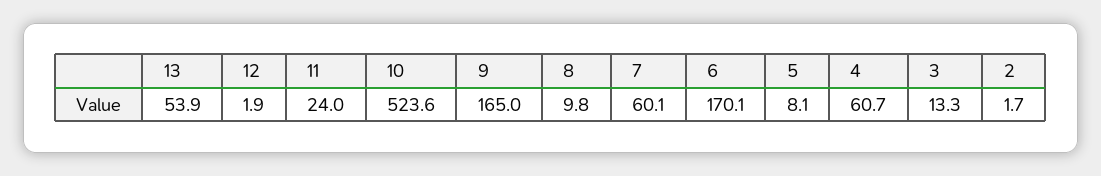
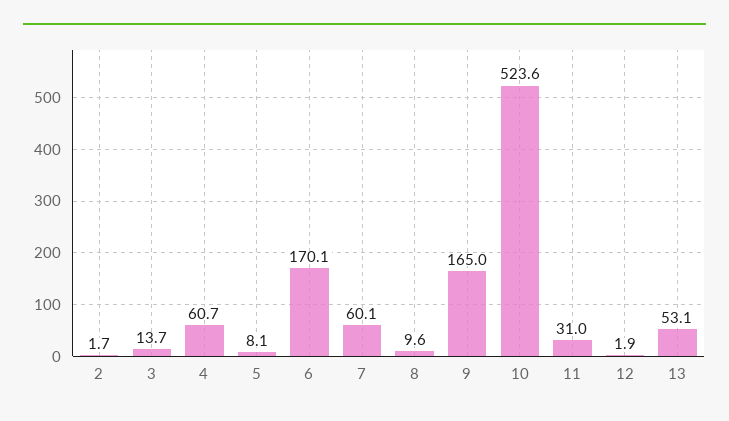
  {
-   "13": 53.9,
+   "13": 53.1,
    "12": 1.9,
-   "11": 24,
+   "11": 31,
    "10": 523.6,
    "9": 165,
-   "8": 9.8,
+   "8": 9.6,
    "7": 60.1,
    "6": 170.1,
    "5": 8.1,
    "4": 60.7,
-   "3": 13.3,
+   "3": 13.7,
    "2": 1.7
  }

